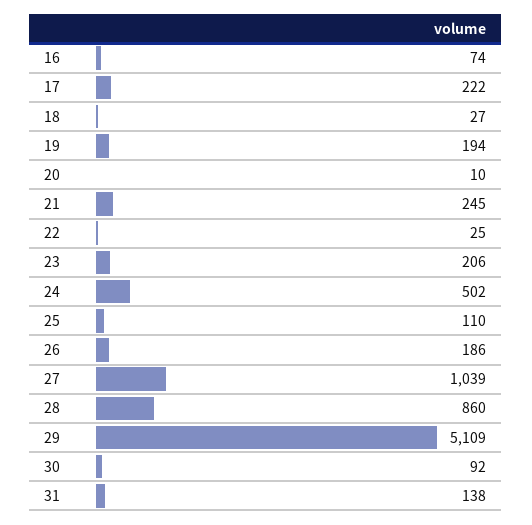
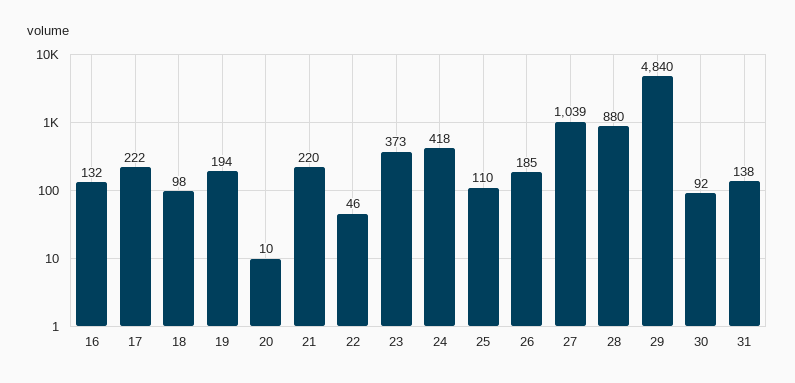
  {
-   "16": 74,
+   "16": 132,
    "17": 222,
-   "18": 27,
+   "18": 98,
    "19": 194,
    "20": 10,
-   "21": 245,
+   "21": 220,
-   "22": 25,
+   "22": 46,
-   "23": 206,
+   "23": 373,
-   "24": 502,
+   "24": 418,
    "25": 110,
-   "26": 186,
+   "26": 185,
    "27": 1039,
-   "28": 860,
+   "28": 880,
-   "29": 5109,
+   "29": 4840,
    "30": 92,
    "31": 138
  }

